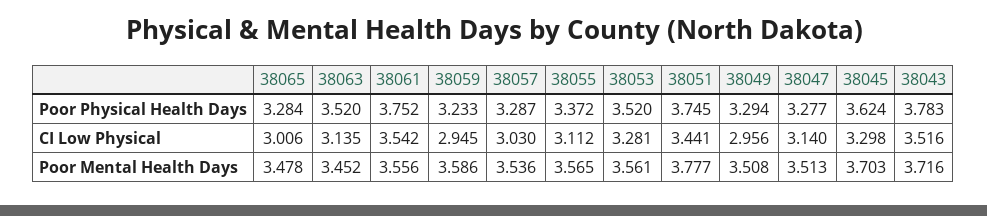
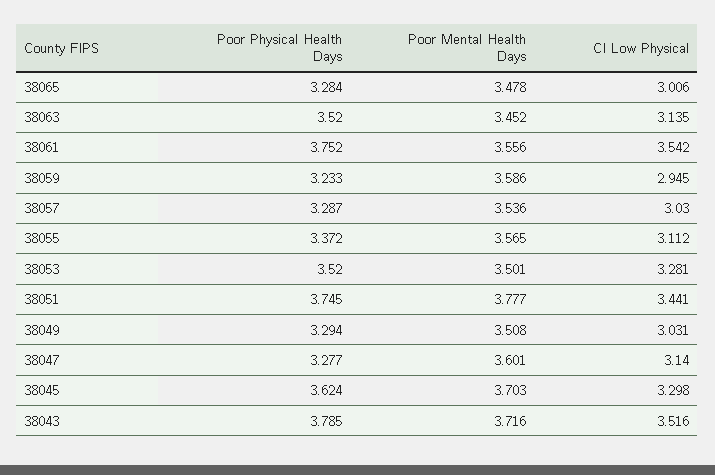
  {
    "38065": {
      "Poor Physical Health Days": 3.284,
      "CI Low Physical": 3.006,
      "Poor Mental Health Days": 3.478
    },
    "38063": {
      "Poor Physical Health Days": 3.52,
      "CI Low Physical": 3.135,
      "Poor Mental Health Days": 3.452
    },
    "38061": {
      "Poor Physical Health Days": 3.752,
      "CI Low Physical": 3.542,
      "Poor Mental Health Days": 3.556
    },
    "38059": {
      "Poor Physical Health Days": 3.233,
      "CI Low Physical": 2.945,
      "Poor Mental Health Days": 3.586
    },
    "38057": {
      "Poor Physical Health Days": 3.287,
      "CI Low Physical": 3.03,
      "Poor Mental Health Days": 3.536
    },
    "38055": {
      "Poor Physical Health Days": 3.372,
      "CI Low Physical": 3.112,
      "Poor Mental Health Days": 3.565
    },
    "38053": {
      "Poor Physical Health Days": 3.52,
      "CI Low Physical": 3.281,
-     "Poor Mental Health Days": 3.561
+     "Poor Mental Health Days": 3.501
    },
    "38051": {
      "Poor Physical Health Days": 3.745,
      "CI Low Physical": 3.441,
      "Poor Mental Health Days": 3.777
    },
    "38049": {
      "Poor Physical Health Days": 3.294,
-     "CI Low Physical": 2.956,
+     "CI Low Physical": 3.031,
      "Poor Mental Health Days": 3.508
    },
    "38047": {
      "Poor Physical Health Days": 3.277,
      "CI Low Physical": 3.14,
-     "Poor Mental Health Days": 3.513
+     "Poor Mental Health Days": 3.601
    },
    "38045": {
      "Poor Physical Health Days": 3.624,
      "CI Low Physical": 3.298,
      "Poor Mental Health Days": 3.703
    },
    "38043": {
-     "Poor Physical Health Days": 3.783,
+     "Poor Physical Health Days": 3.785,
      "CI Low Physical": 3.516,
      "Poor Mental Health Days": 3.716
    }
  }

